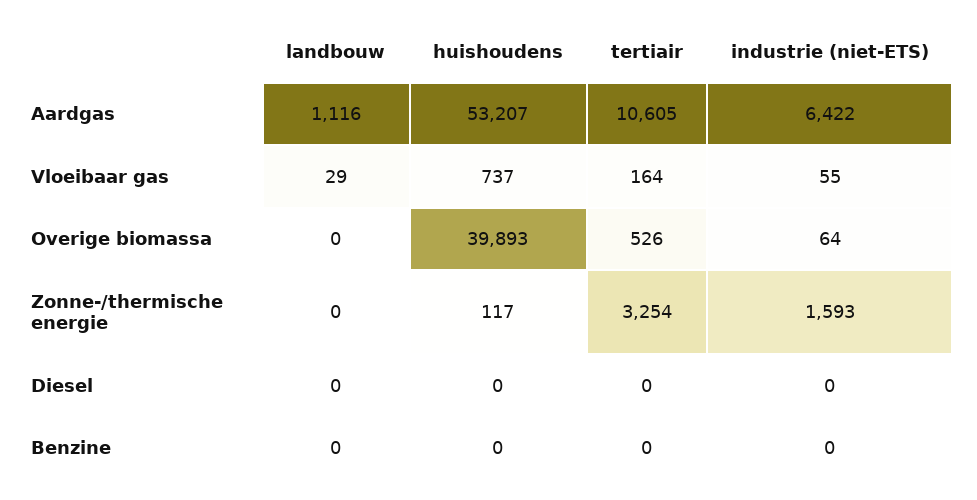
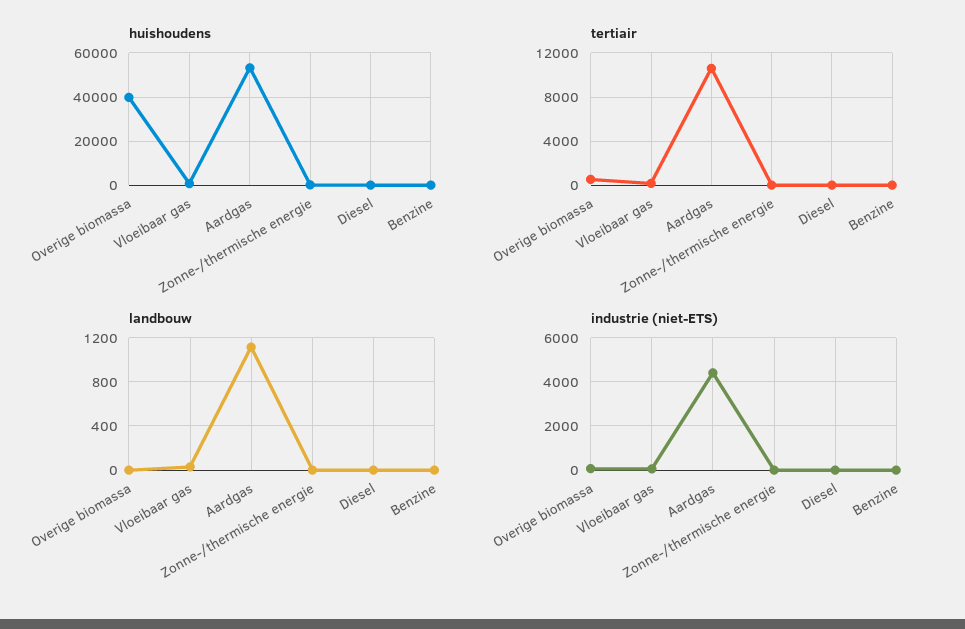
  {
    "landbouw": {
      "Aardgas": 1116,
      "Vloeibaar gas": 29,
      "Overige biomassa": 0,
      "Zonne-/thermische energie": 0,
      "Diesel": 0,
      "Benzine": 0
    },
    "huishoudens": {
      "Aardgas": 53207,
      "Vloeibaar gas": 737,
      "Overige biomassa": 39893,
      "Zonne-/thermische energie": 117,
      "Diesel": 0,
      "Benzine": 0
    },
    "tertiair": {
      "Aardgas": 10605,
      "Vloeibaar gas": 164,
      "Overige biomassa": 526,
-     "Zonne-/thermische energie": 3254,
+     "Zonne-/thermische energie": 0,
      "Diesel": 0,
      "Benzine": 0
    },
    "industrie (niet-ETS)": {
-     "Aardgas": 6422,
+     "Aardgas": 4500,
      "Vloeibaar gas": 55,
      "Overige biomassa": 64,
-     "Zonne-/thermische energie": 1593,
+     "Zonne-/thermische energie": 0,
      "Diesel": 0,
      "Benzine": 0
    }
  }

